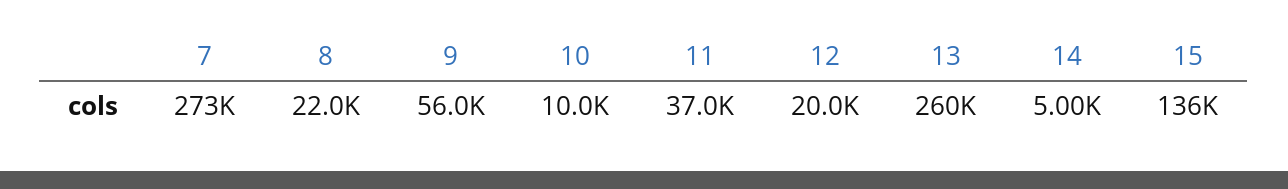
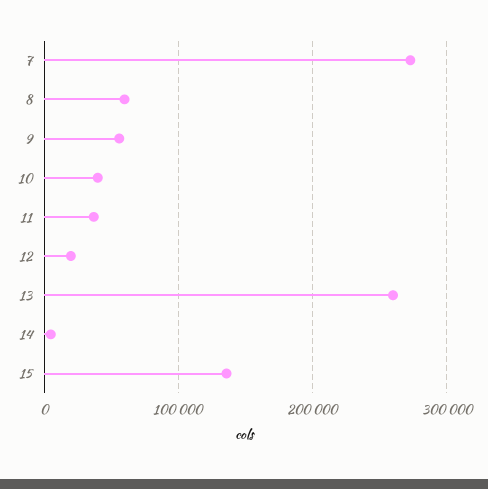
  {
    "7": 273000,
-   "8": 22000,
+   "8": 60000,
    "9": 56000,
-   "10": 10000,
+   "10": 40000,
    "11": 37000,
    "12": 20000,
    "13": 260000,
    "14": 5000,
    "15": 136000
  }

